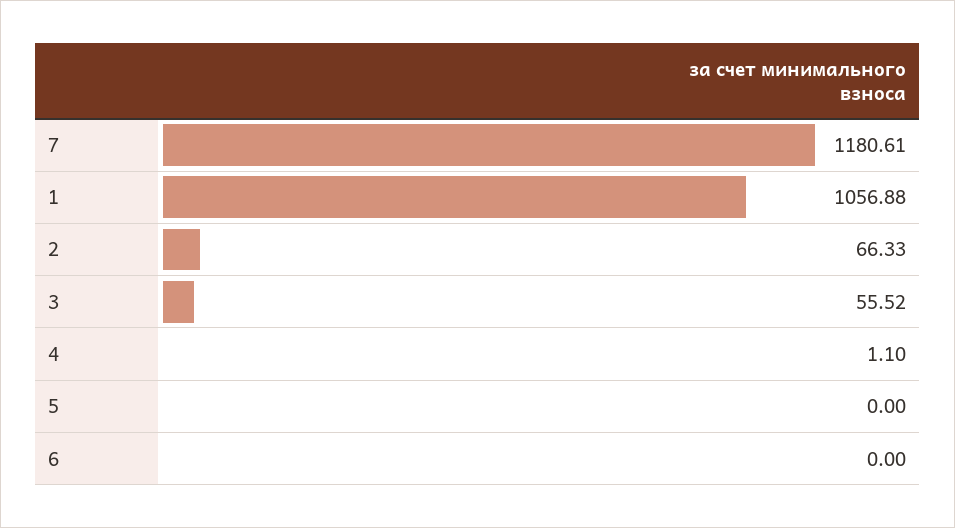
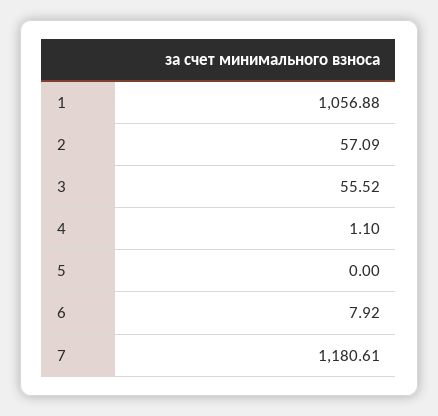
  {
    "7": 1180.61,
    "1": 1056.88,
-   "2": 66.33,
+   "2": 57.09,
    "3": 55.52,
    "4": 1.1,
    "5": 0,
-   "6": 0
+   "6": 7.92
  }

